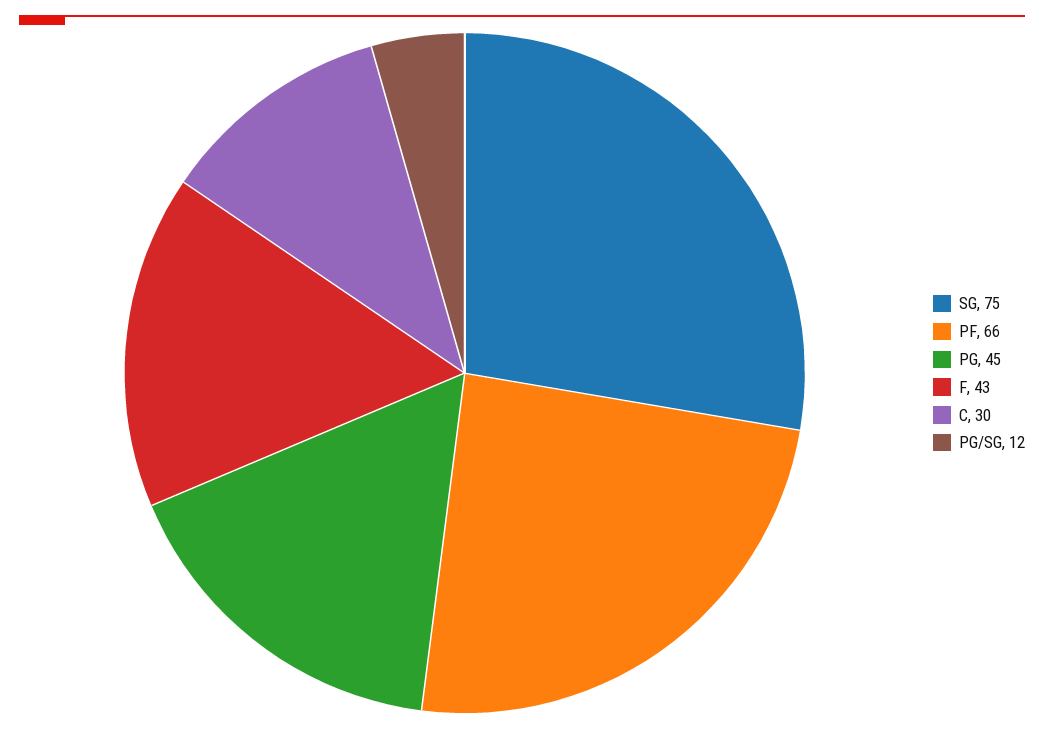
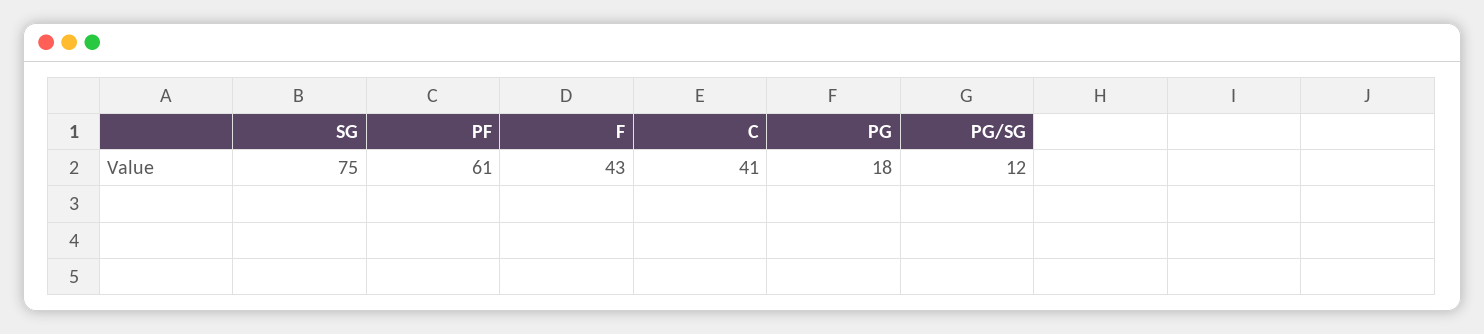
  {
    "SG": 75,
-   "PF": 66,
+   "PF": 61,
-   "PG": 45,
+   "PG": 18,
    "F": 43,
-   "C": 30,
+   "C": 41,
    "PG/SG": 12
  }

